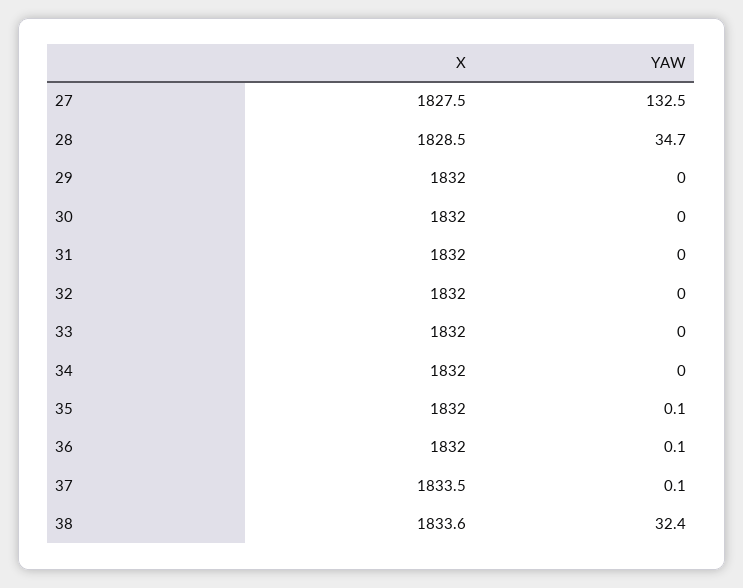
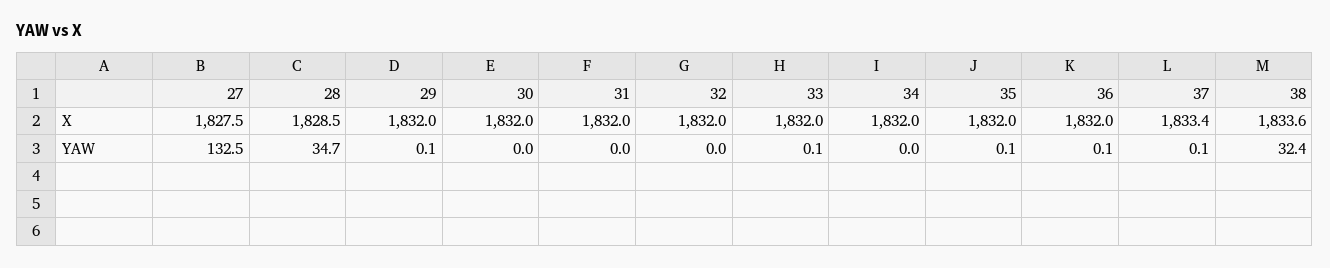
  {
    "X": {
      "27": 1827.5,
      "28": 1828.5,
      "29": 1832,
      "30": 1832,
      "31": 1832,
      "32": 1832,
      "33": 1832,
      "34": 1832,
      "35": 1832,
      "36": 1832,
-     "37": 1833.5,
+     "37": 1833.4,
      "38": 1833.6
    },
    "YAW": {
      "27": 132.5,
      "28": 34.7,
-     "29": 0,
+     "29": 0.1,
      "30": 0,
      "31": 0,
      "32": 0,
-     "33": 0,
+     "33": 0.1,
      "34": 0,
      "35": 0.1,
      "36": 0.1,
      "37": 0.1,
      "38": 32.4
    }
  }

